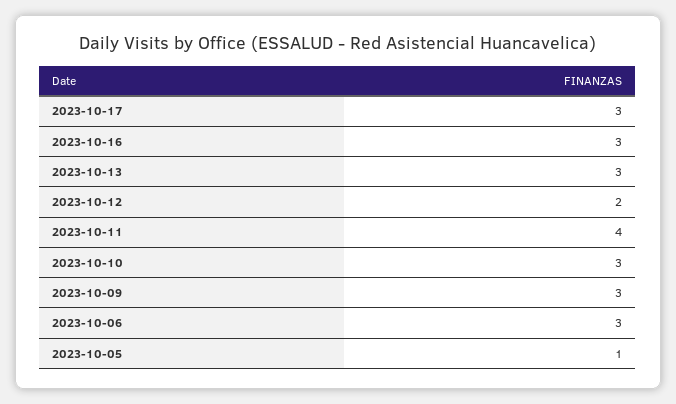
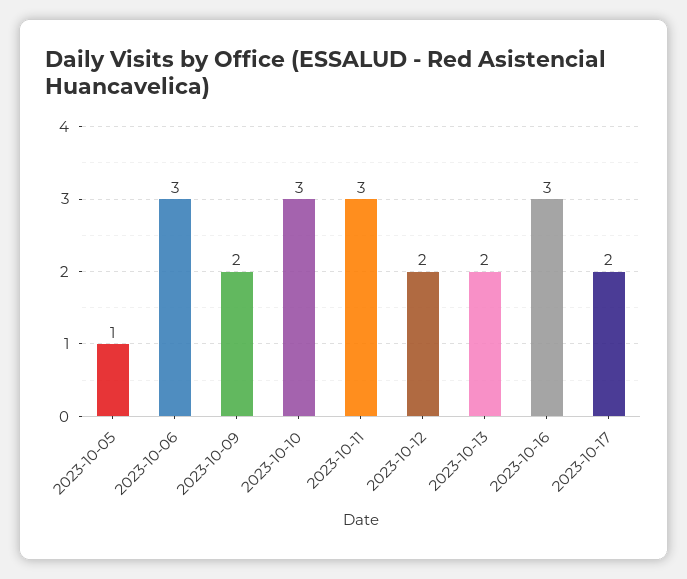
  {
-   "2023-10-17": 3,
+   "2023-10-17": 2,
    "2023-10-16": 3,
-   "2023-10-13": 3,
+   "2023-10-13": 2,
    "2023-10-12": 2,
-   "2023-10-11": 4,
+   "2023-10-11": 3,
    "2023-10-10": 3,
-   "2023-10-09": 3,
+   "2023-10-09": 2,
    "2023-10-06": 3,
    "2023-10-05": 1
  }

